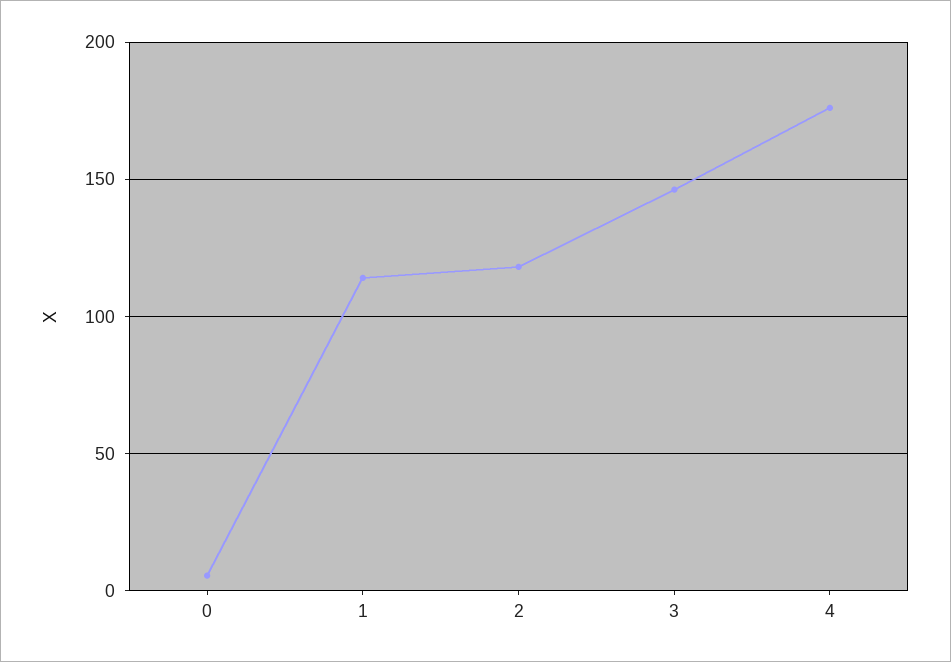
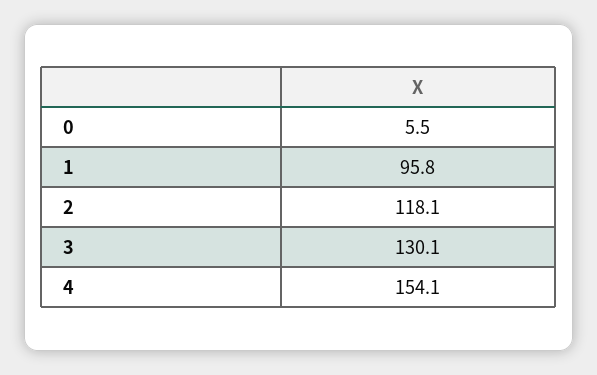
  {
    "0": 5.5,
-   "1": 115,
+   "1": 95.8,
    "2": 118.1,
-   "3": 145,
+   "3": 130.1,
-   "4": 175
+   "4": 154.1
  }

